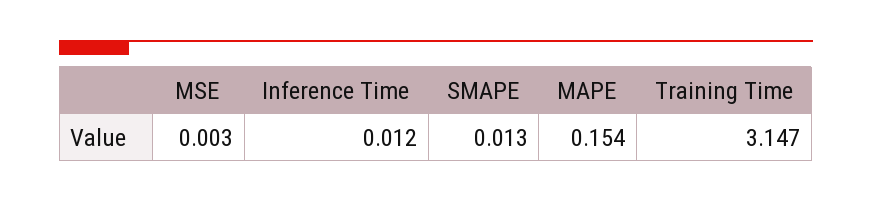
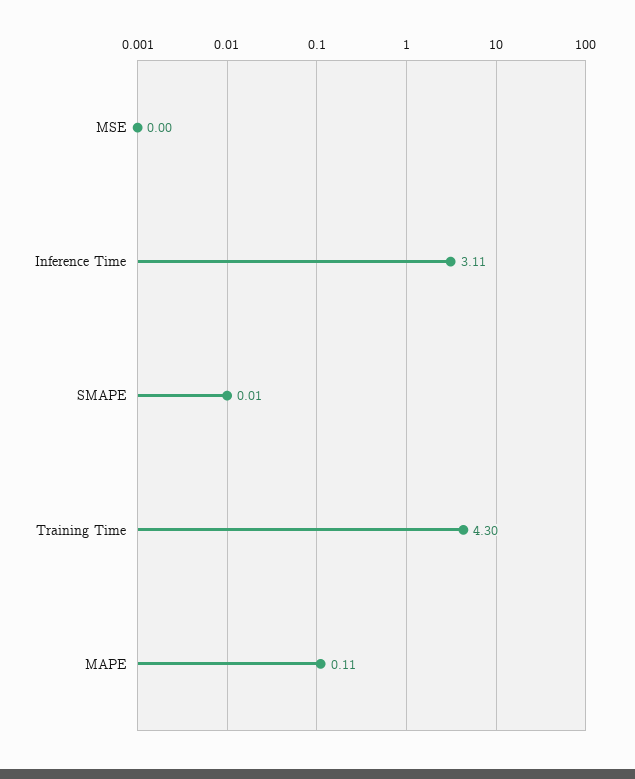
  {
    "MSE": 0.003,
-   "Inference Time": 0.012,
+   "Inference Time": 3.11,
    "SMAPE": 0.013,
-   "MAPE": 0.154,
+   "MAPE": 0.11,
-   "Training Time": 3.147
+   "Training Time": 4.3
  }

